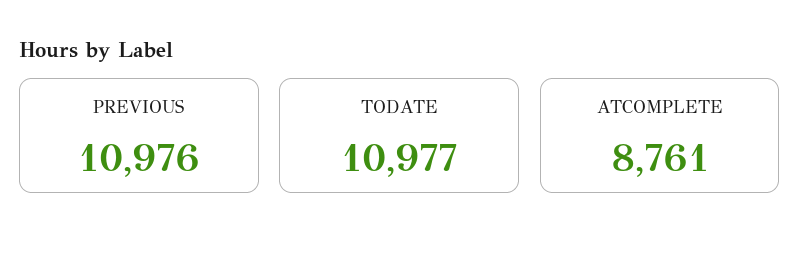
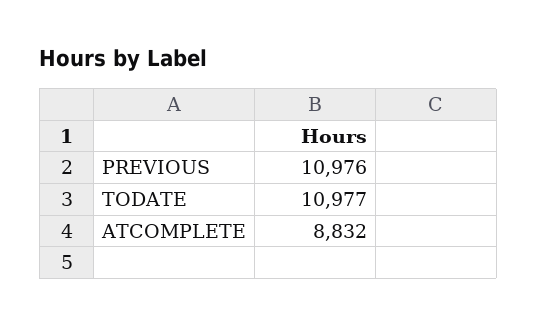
  {
    "PREVIOUS": 10976,
    "TODATE": 10977,
-   "ATCOMPLETE": 8761
+   "ATCOMPLETE": 8832
  }

